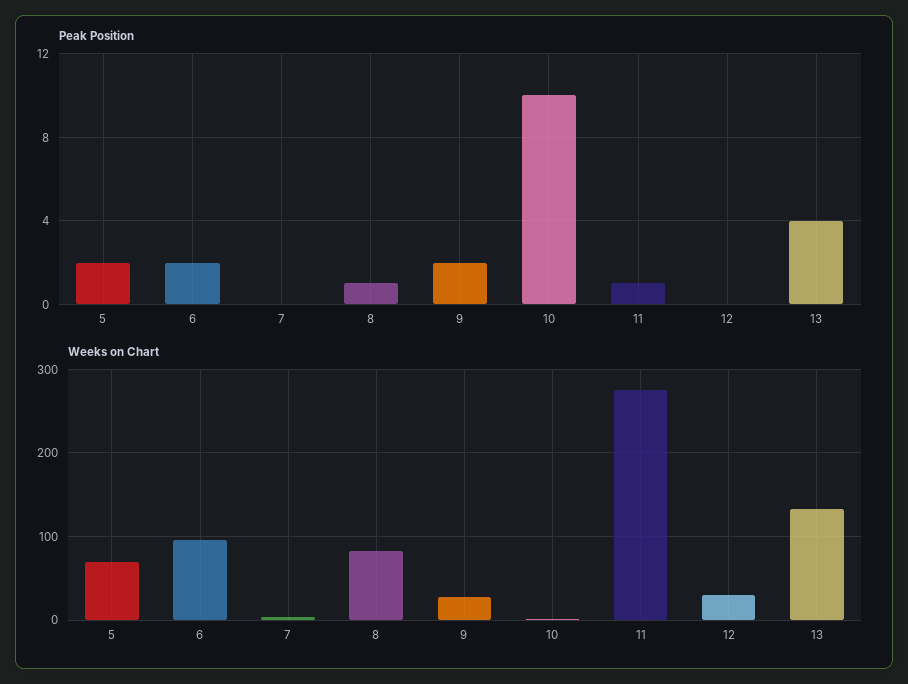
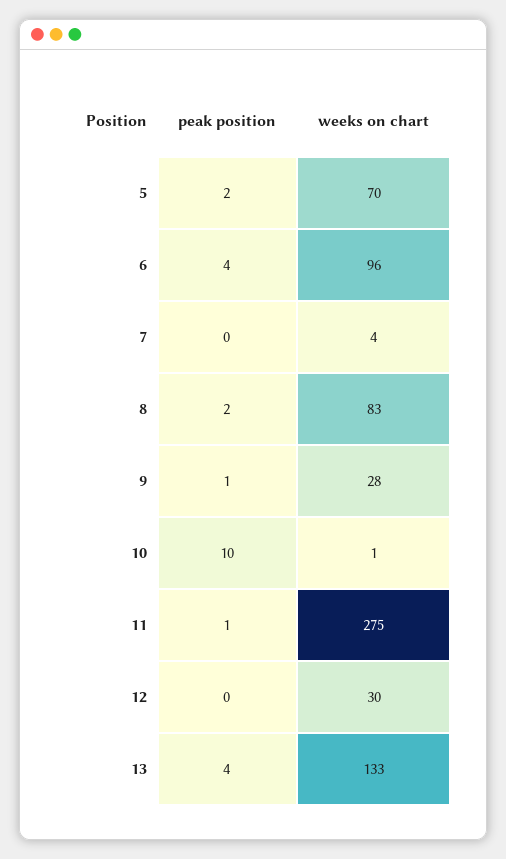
  {
    "Peak Position": {
      "5": 2,
-     "6": 2,
+     "6": 4,
      "7": 0,
-     "8": 1,
+     "8": 2,
-     "9": 2,
+     "9": 1,
      "10": 10,
      "11": 1,
      "12": 0,
      "13": 4
    },
    "Weeks on Chart": {
      "5": 70,
      "6": 96,
      "7": 4,
      "8": 83,
      "9": 28,
      "10": 1,
      "11": 275,
      "12": 30,
      "13": 133
    }
  }

